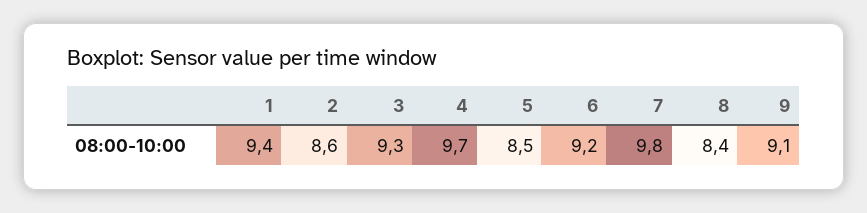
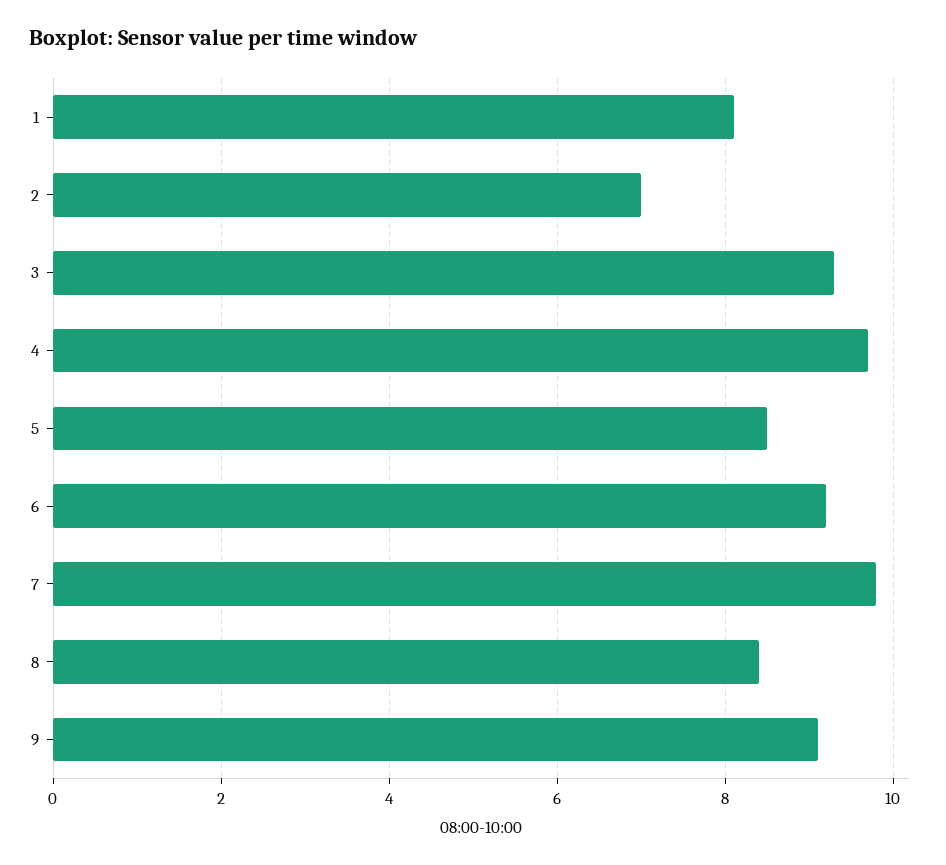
  {
-   "1": 9.4,
+   "1": 8,
-   "2": 8.6,
+   "2": 7,
    "3": 9.3,
    "4": 9.7,
    "5": 8.5,
    "6": 9.2,
    "7": 9.8,
    "8": 8.4,
    "9": 9.1
  }

